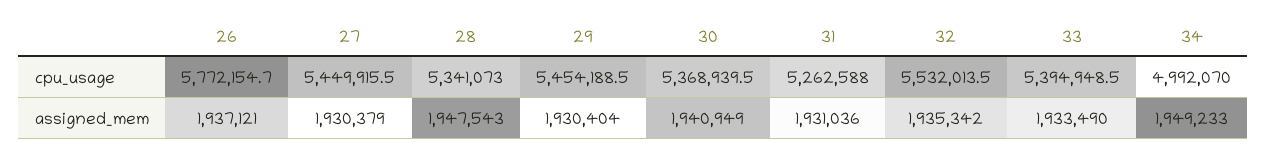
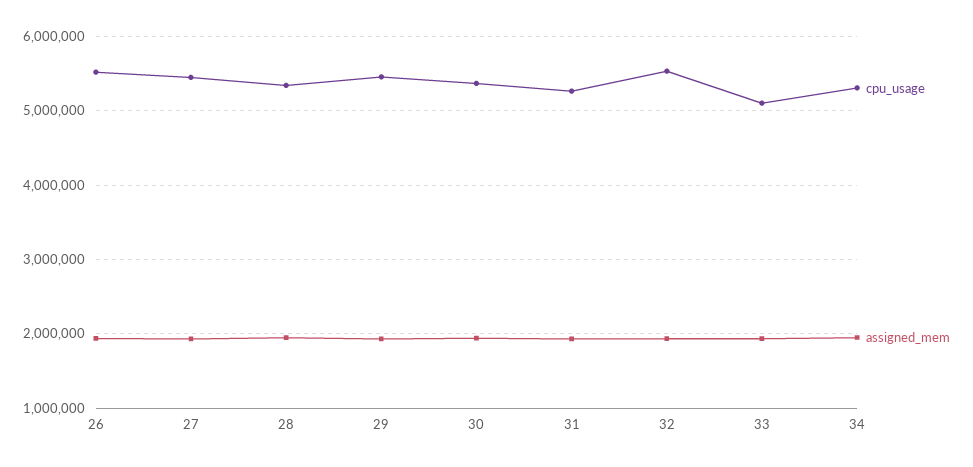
  {
    "cpu_usage": {
-     "26": 5772154.7,
+     "26": 5500000,
      "27": 5449915.5,
      "28": 5341073,
      "29": 5454188.5,
      "30": 5368939.5,
      "31": 5262588,
      "32": 5532013.5,
-     "33": 5394948.5,
+     "33": 5100000,
-     "34": 4992070
+     "34": 5300000
    },
    "assigned_mem": {
      "26": 1937121,
      "27": 1930379,
      "28": 1947543,
      "29": 1930404,
      "30": 1940949,
      "31": 1931036,
      "32": 1935342,
      "33": 1933490,
      "34": 1949233
    }
  }

